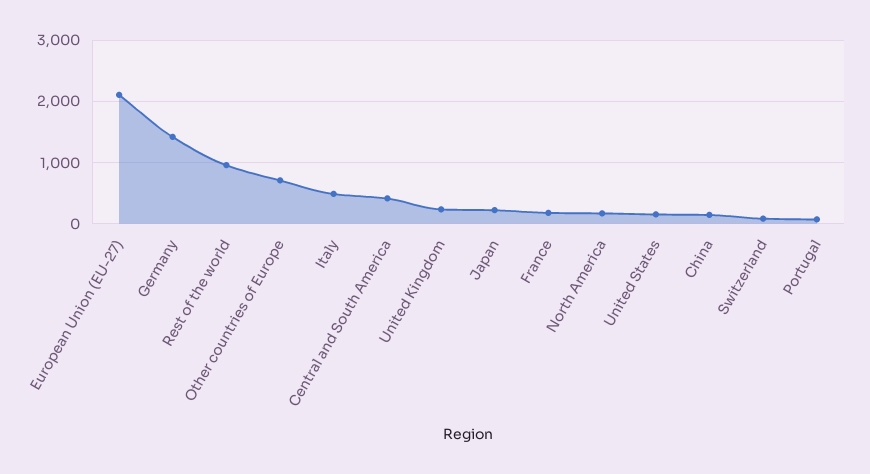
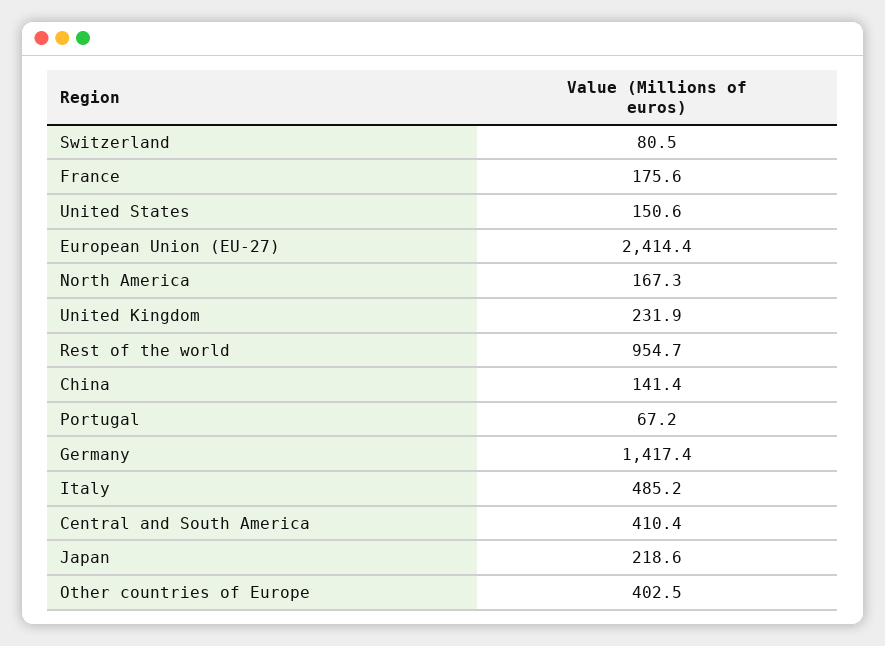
  {
-   "European Union (EU-27)": 2100,
+   "European Union (EU-27)": 2414.4,
    "Germany": 1417.4,
    "Rest of the world": 954.7,
-   "Other countries of Europe": 700,
+   "Other countries of Europe": 402.5,
    "Italy": 485.2,
    "Central and South America": 410.4,
    "United Kingdom": 231.9,
    "Japan": 218.6,
    "France": 175.6,
    "North America": 167.3,
    "United States": 150.6,
    "China": 141.4,
    "Switzerland": 80.5,
    "Portugal": 67.2
  }

